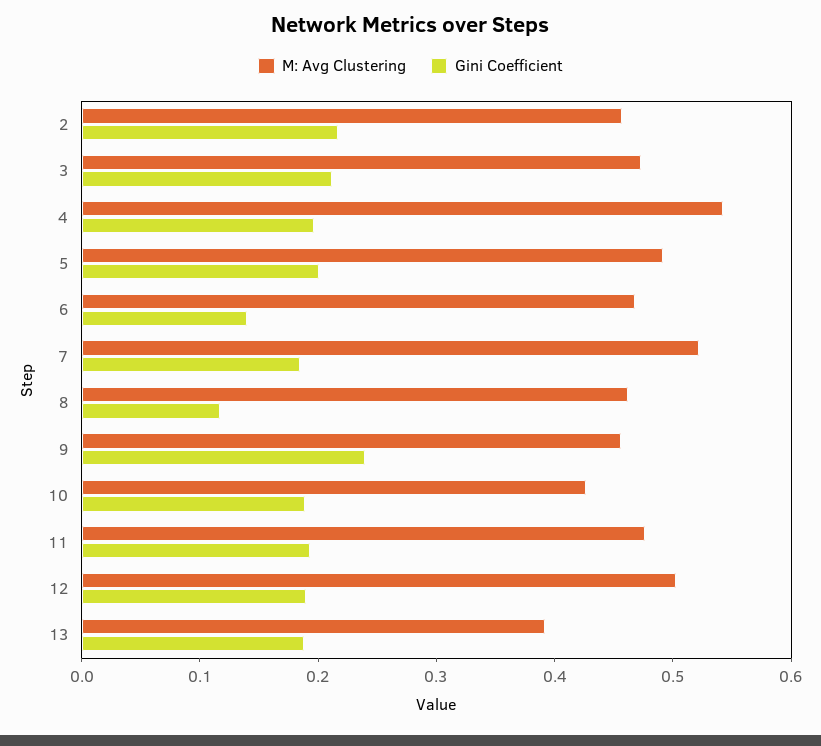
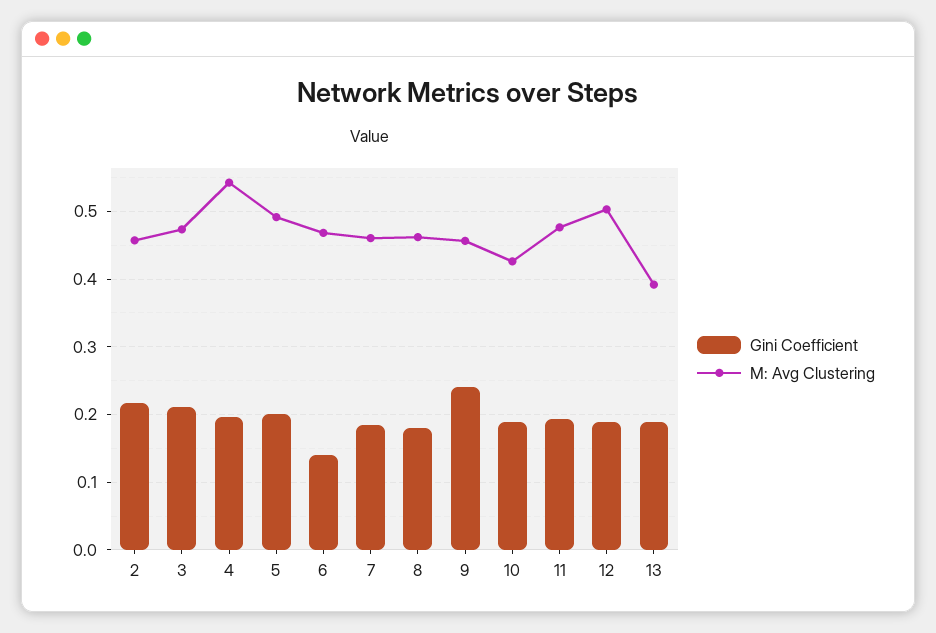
  {
    "M: Avg Clustering": {
      "2": 0.46,
      "3": 0.47,
      "4": 0.54,
      "5": 0.49,
      "6": 0.47,
-     "7": 0.52,
+     "7": 0.46,
      "8": 0.46,
      "9": 0.46,
      "10": 0.43,
      "11": 0.48,
      "12": 0.5,
      "13": 0.39
    },
    "Gini Coefficient": {
      "2": 0.22,
      "3": 0.21,
      "4": 0.2,
      "5": 0.2,
      "6": 0.14,
      "7": 0.18,
-     "8": 0.12,
+     "8": 0.18,
      "9": 0.24,
      "10": 0.19,
      "11": 0.19,
      "12": 0.19,
      "13": 0.19
    }
  }

